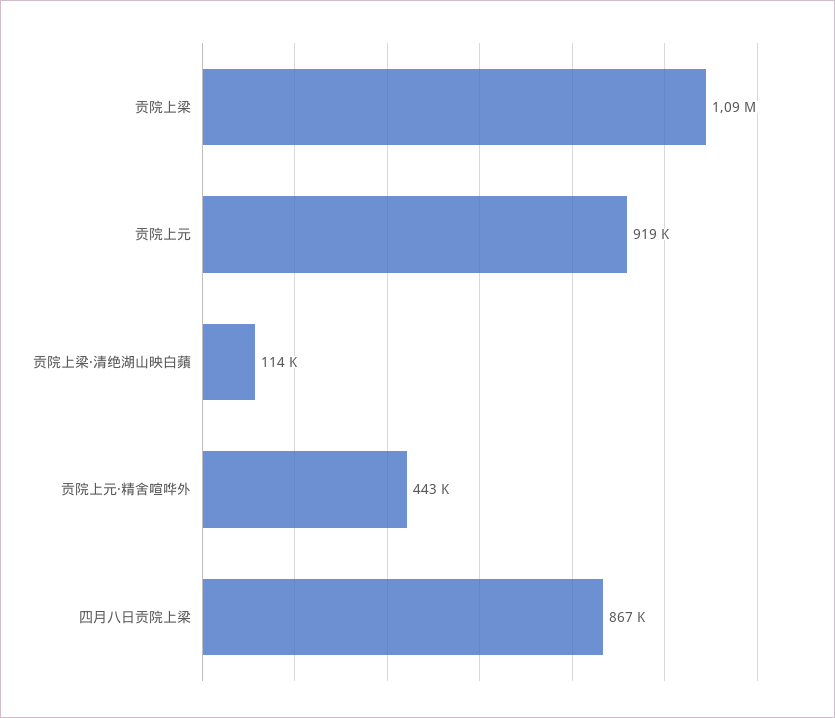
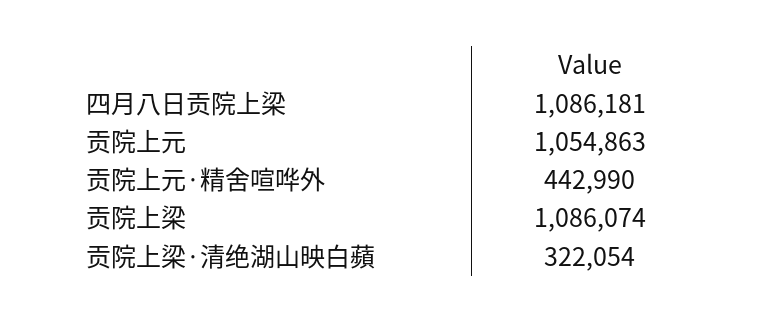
  {
    "贡院上梁": 1086074,
-   "贡院上元": 919000,
+   "贡院上元": 1054863,
-   "贡院上梁·清绝湖山映白蘋": 114000,
+   "贡院上梁·清绝湖山映白蘋": 322054,
    "贡院上元·精舍喧哗外": 442990,
-   "四月八日贡院上梁": 867000
+   "四月八日贡院上梁": 1086181
  }

